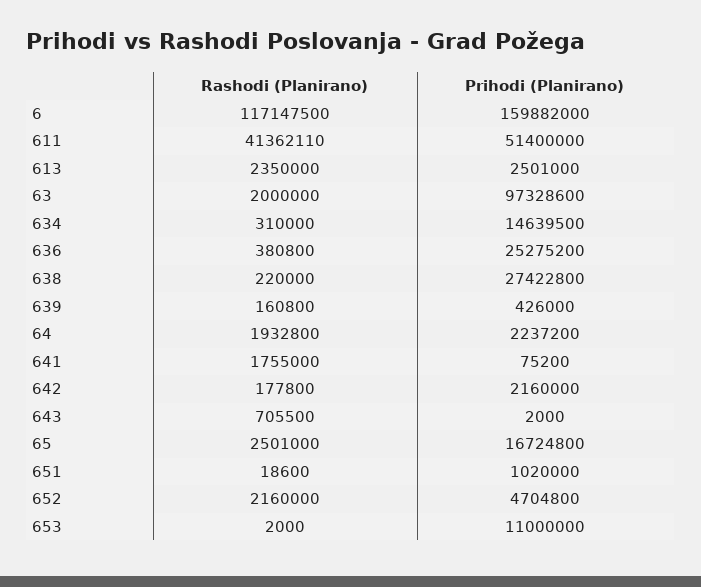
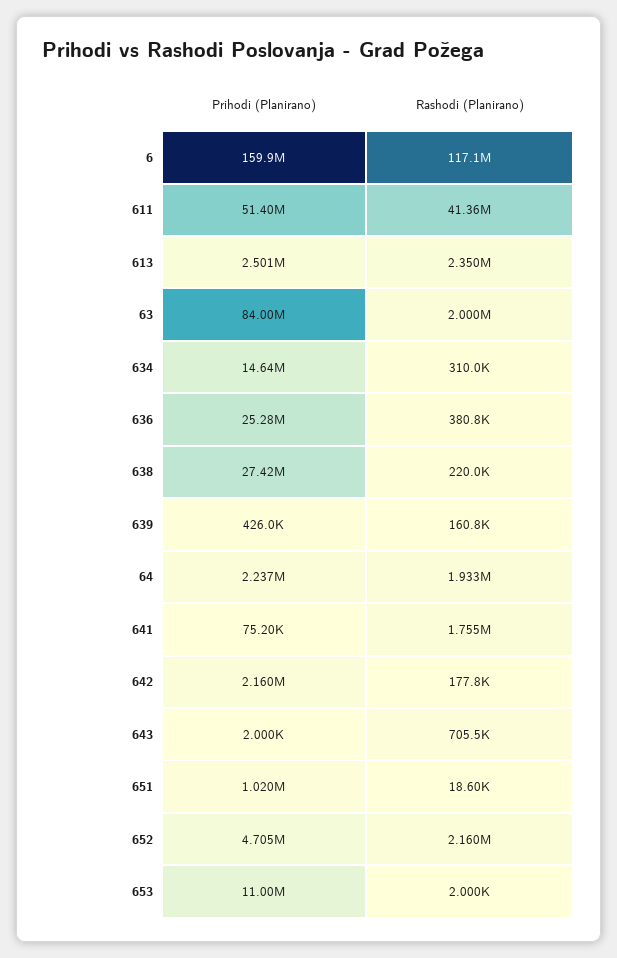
  {
    "Rashodi (Planirano)": {
      "6": 117147500,
      "611": 41362110,
      "613": 2350000,
      "63": 2000000,
      "634": 310000,
      "636": 380800,
      "638": 220000,
      "639": 160800,
      "64": 1932800,
      "641": 1755000,
      "642": 177800,
      "643": 705500,
-     "65": 2501000,
      "651": 18600,
      "652": 2160000,
      "653": 2000
    },
    "Prihodi (Planirano)": {
      "6": 159882000,
      "611": 51400000,
      "613": 2501000,
-     "63": 97328600,
+     "63": 84000000,
      "634": 14639500,
      "636": 25275200,
      "638": 27422800,
      "639": 426000,
      "64": 2237200,
      "641": 75200,
      "642": 2160000,
      "643": 2000,
-     "65": 16724800,
      "651": 1020000,
      "652": 4704800,
      "653": 11000000
    }
  }

